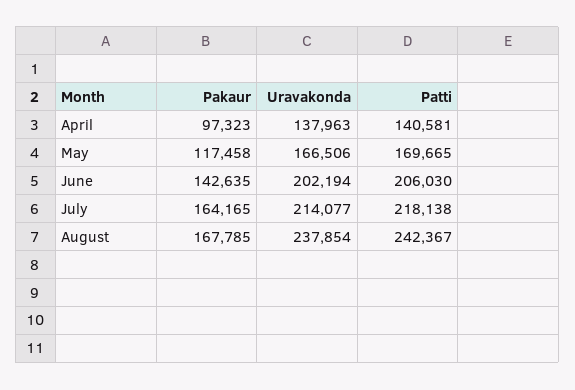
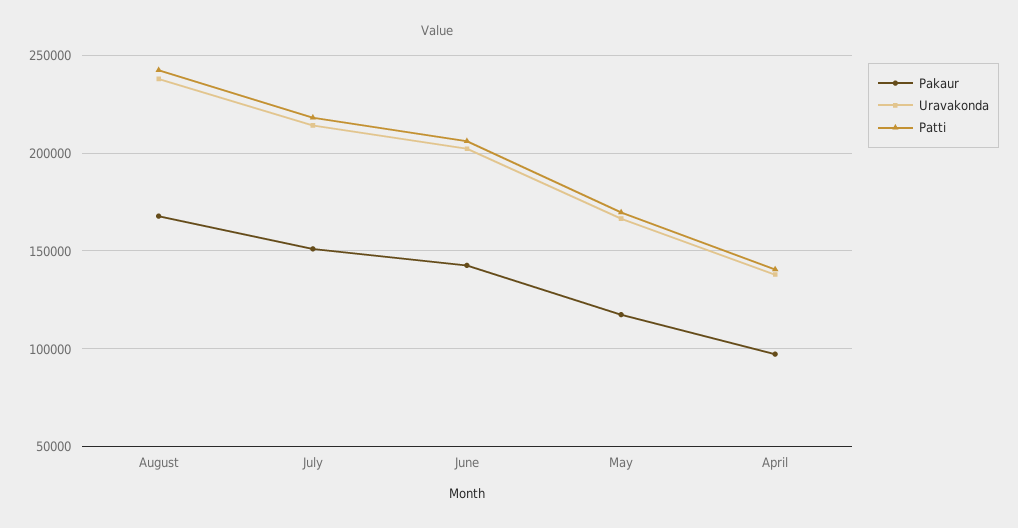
  {
    "Pakaur": {
      "April": 97323,
      "May": 117458,
      "June": 142635,
-     "July": 164165,
+     "July": 150000,
      "August": 167785
    },
    "Uravakonda": {
      "April": 137963,
      "May": 166506,
      "June": 202194,
      "July": 214077,
      "August": 237854
    },
    "Patti": {
      "April": 140581,
      "May": 169665,
      "June": 206030,
      "July": 218138,
      "August": 242367
    }
  }

